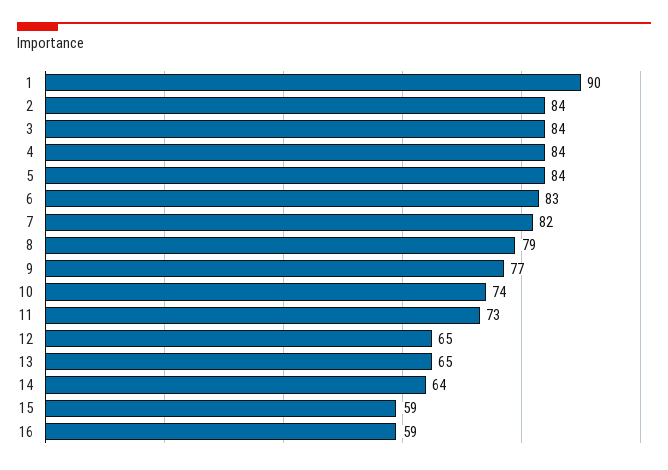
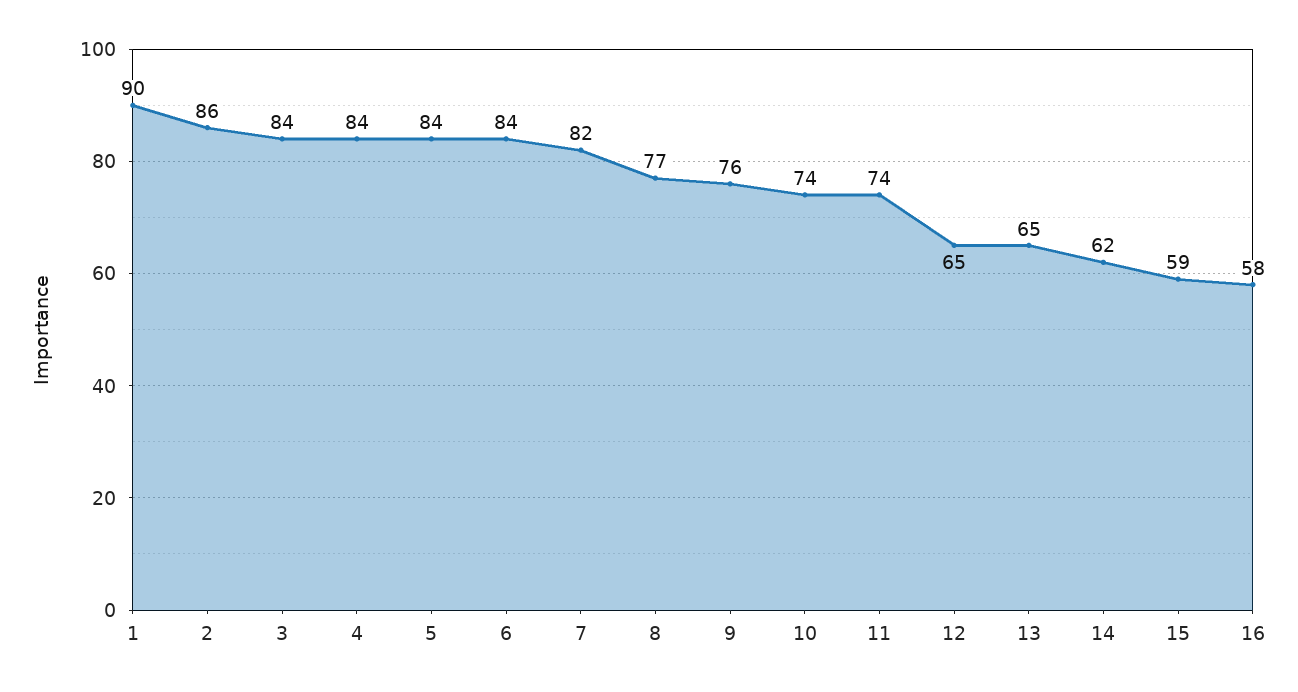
  {
    "1": 90,
-   "2": 84,
+   "2": 86,
    "3": 84,
    "4": 84,
    "5": 84,
-   "6": 83,
+   "6": 84,
    "7": 82,
-   "8": 79,
+   "8": 77,
-   "9": 77,
+   "9": 76,
    "10": 74,
-   "11": 73,
+   "11": 74,
    "12": 65,
    "13": 65,
-   "14": 64,
+   "14": 62,
    "15": 59,
-   "16": 59
+   "16": 58
  }

